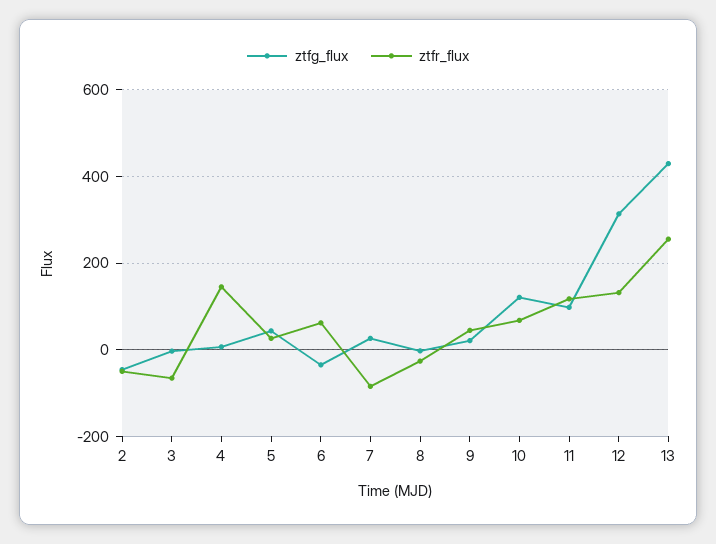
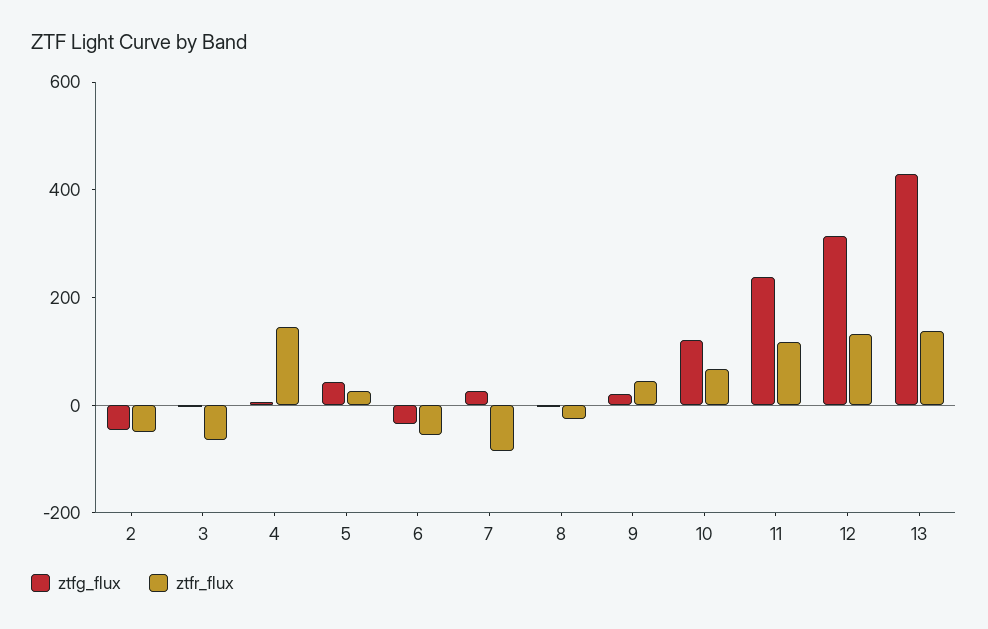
  {
    "ztfg_flux": {
      "2": -40,
      "3": 0,
      "4": 0,
      "5": 40,
      "6": -40,
      "7": 20,
      "8": 0,
      "9": 20,
      "10": 120,
-     "11": 100,
+     "11": 250,
      "12": 320,
      "13": 420
    },
    "ztfr_flux": {
      "2": -40,
      "3": -60,
      "4": 140,
      "5": 20,
-     "6": 60,
+     "6": -50,
      "7": -80,
      "8": -20,
      "9": 40,
      "10": 60,
      "11": 120,
      "12": 140,
-     "13": 260
+     "13": 150
    }
  }

